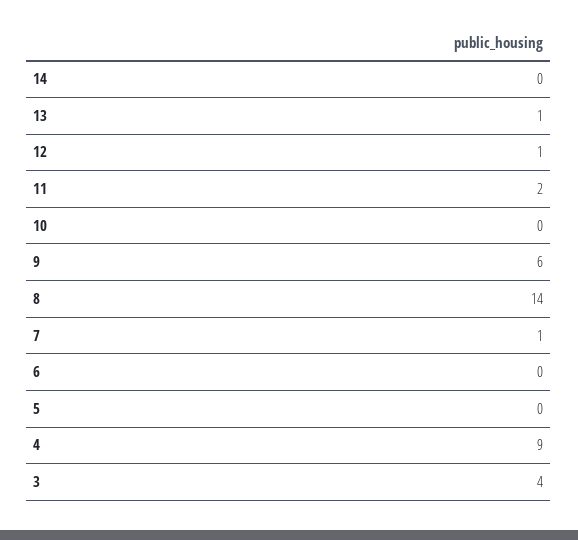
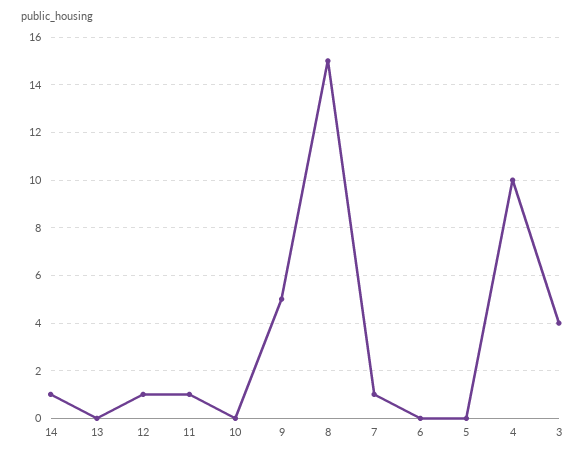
  {
-   "14": 0,
+   "14": 1,
-   "13": 1,
+   "13": 0,
    "12": 1,
-   "11": 2,
+   "11": 1,
    "10": 0,
-   "9": 6,
+   "9": 5,
-   "8": 14,
+   "8": 15,
    "7": 1,
    "6": 0,
    "5": 0,
-   "4": 9,
+   "4": 10,
    "3": 4
  }

